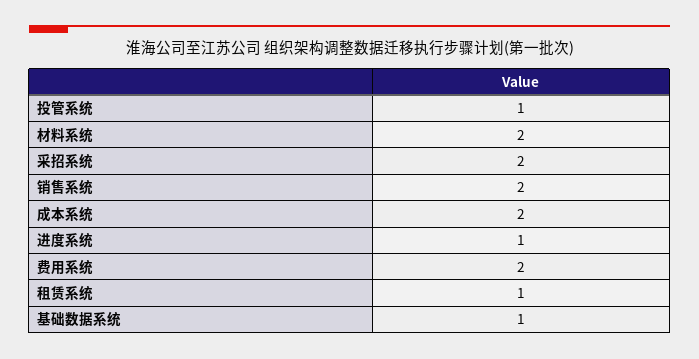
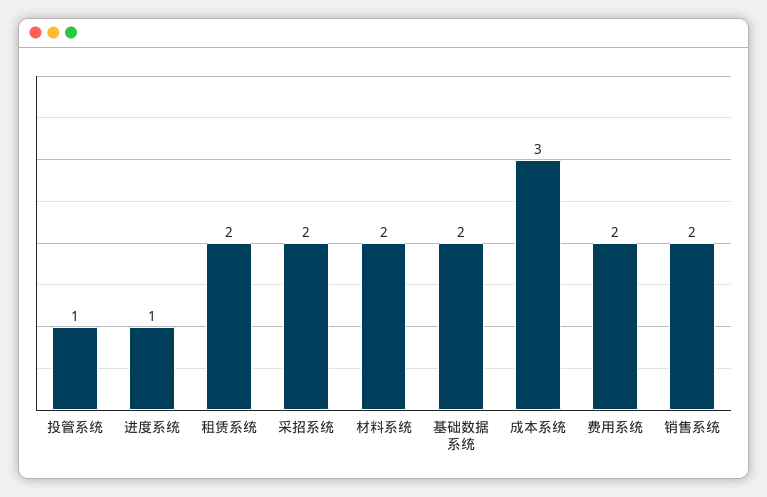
  {
    "投管系统": 1,
    "材料系统": 2,
    "采招系统": 2,
    "销售系统": 2,
-   "成本系统": 2,
+   "成本系统": 3,
    "进度系统": 1,
    "费用系统": 2,
-   "租赁系统": 1,
+   "租赁系统": 2,
-   "基础数据系统": 1
+   "基础数据系统": 2
  }

